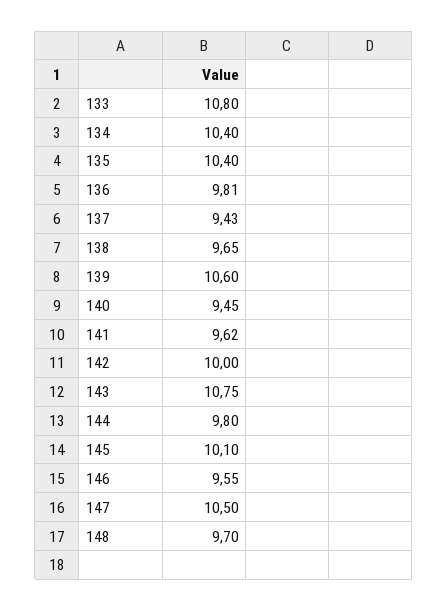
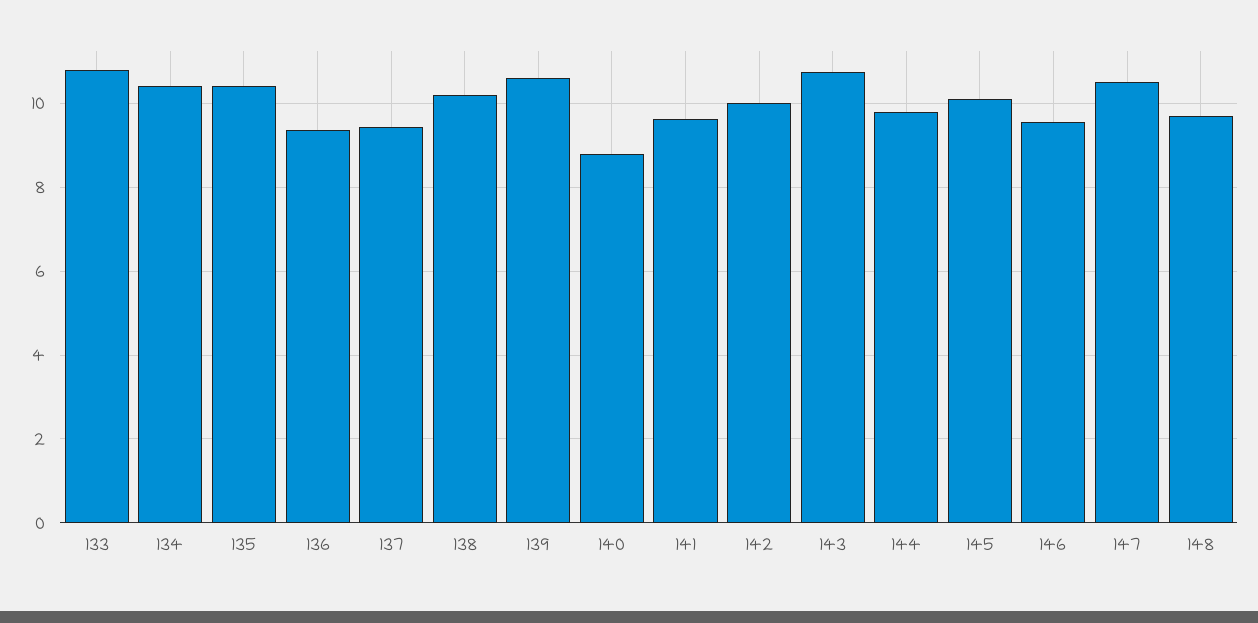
  {
    "133": 10.8,
    "134": 10.4,
    "135": 10.4,
-   "136": 9.81,
+   "136": 9.4,
    "137": 9.43,
-   "138": 9.65,
+   "138": 10.2,
    "139": 10.6,
-   "140": 9.45,
+   "140": 8.8,
    "141": 9.62,
    "142": 10,
    "143": 10.75,
    "144": 9.8,
    "145": 10.1,
    "146": 9.55,
    "147": 10.5,
    "148": 9.7
  }

